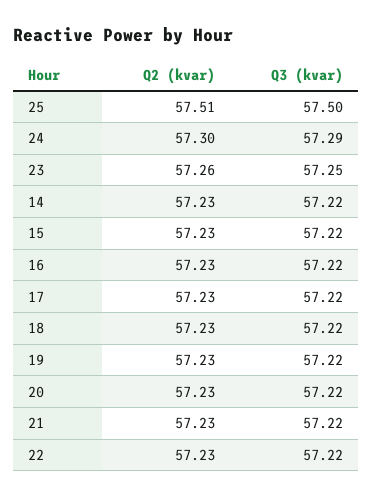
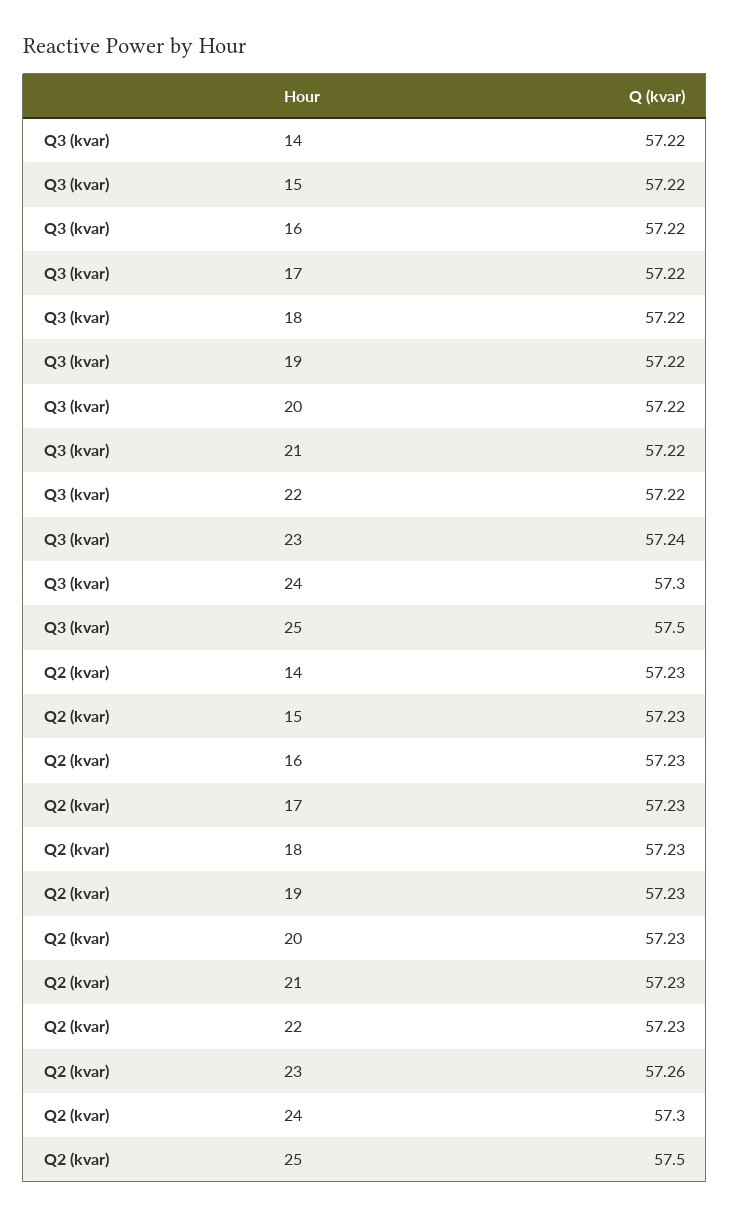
  {
    "Q2 (kvar)": {
-     "25": 57.51,
+     "25": 57.5,
      "24": 57.3,
      "23": 57.26,
      "14": 57.23,
      "15": 57.23,
      "16": 57.23,
      "17": 57.23,
      "18": 57.23,
      "19": 57.23,
      "20": 57.23,
      "21": 57.23,
      "22": 57.23
    },
    "Q3 (kvar)": {
      "25": 57.5,
-     "24": 57.29,
+     "24": 57.3,
-     "23": 57.25,
+     "23": 57.24,
      "14": 57.22,
      "15": 57.22,
      "16": 57.22,
      "17": 57.22,
      "18": 57.22,
      "19": 57.22,
      "20": 57.22,
      "21": 57.22,
      "22": 57.22
    }
  }

